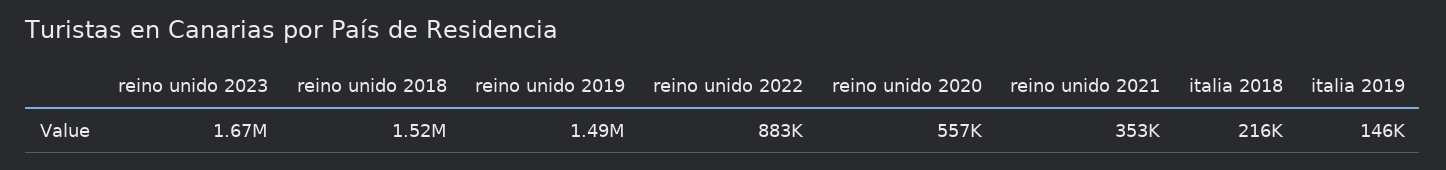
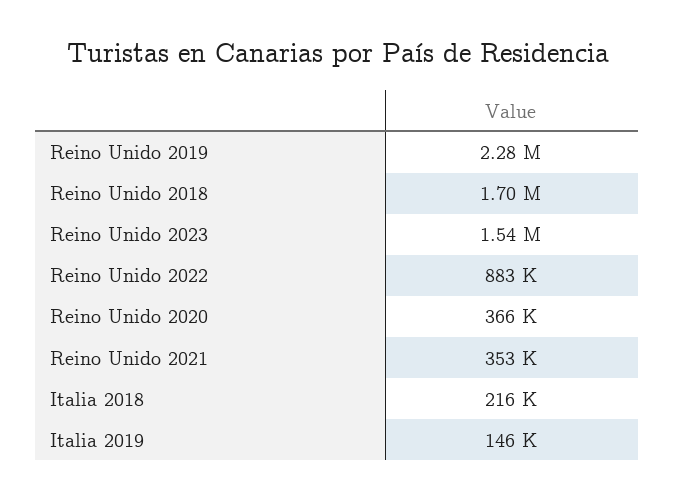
  {
-   "reino unido 2023": 1670000,
+   "reino unido 2023": 1540000,
-   "reino unido 2018": 1520000,
+   "reino unido 2018": 1700000,
-   "reino unido 2019": 1490000,
+   "reino unido 2019": 2280000,
    "reino unido 2022": 883000,
-   "reino unido 2020": 557000,
+   "reino unido 2020": 366000,
    "reino unido 2021": 353000,
    "italia 2018": 216000,
    "italia 2019": 146000
  }

